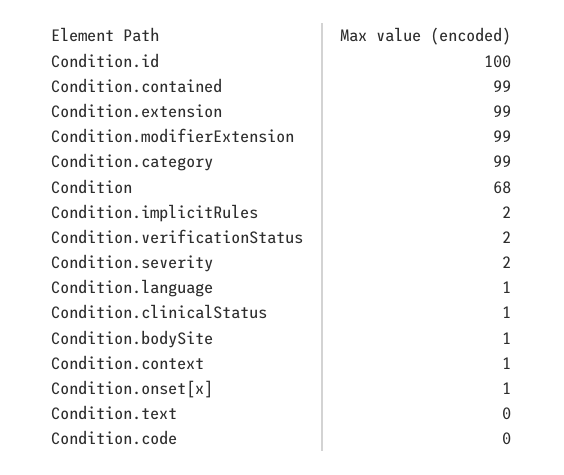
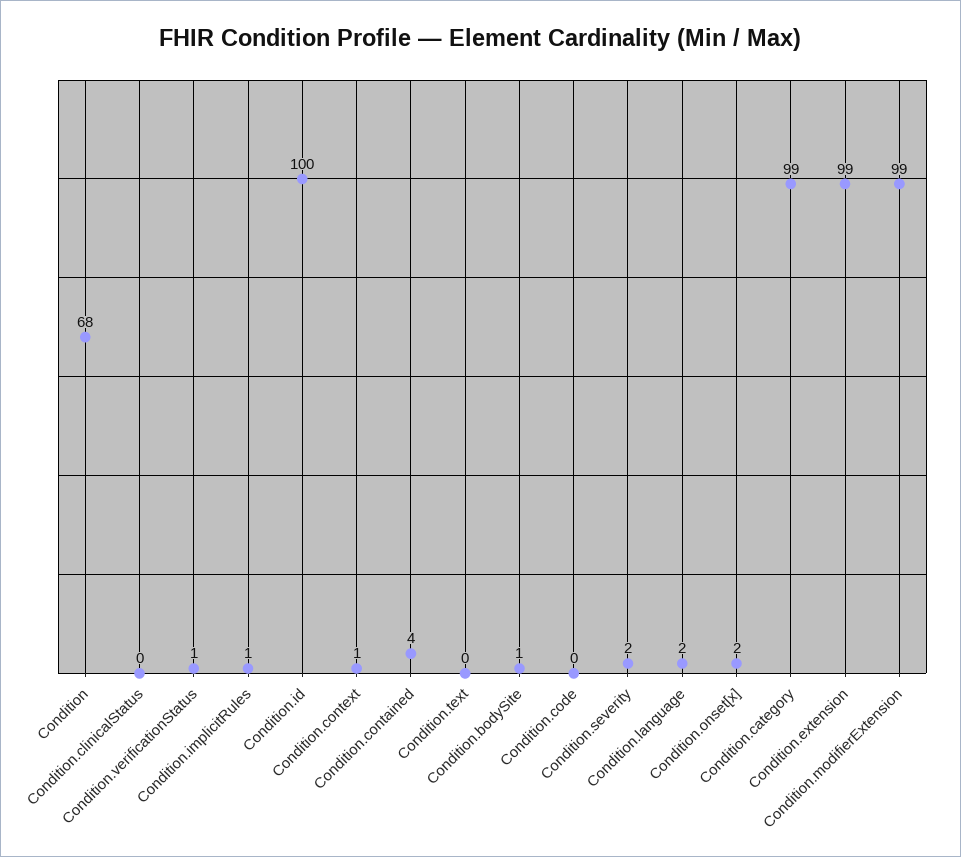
  {
    "Condition.id": 100,
-   "Condition.contained": 99,
+   "Condition.contained": 4,
    "Condition.extension": 99,
    "Condition.modifierExtension": 99,
    "Condition.category": 99,
    "Condition": 68,
-   "Condition.implicitRules": 2,
+   "Condition.implicitRules": 1,
-   "Condition.verificationStatus": 2,
+   "Condition.verificationStatus": 1,
    "Condition.severity": 2,
-   "Condition.language": 1,
+   "Condition.language": 2,
-   "Condition.clinicalStatus": 1,
+   "Condition.clinicalStatus": 0,
    "Condition.bodySite": 1,
    "Condition.context": 1,
-   "Condition.onset[x]": 1,
+   "Condition.onset[x]": 2,
    "Condition.text": 0,
    "Condition.code": 0
  }

